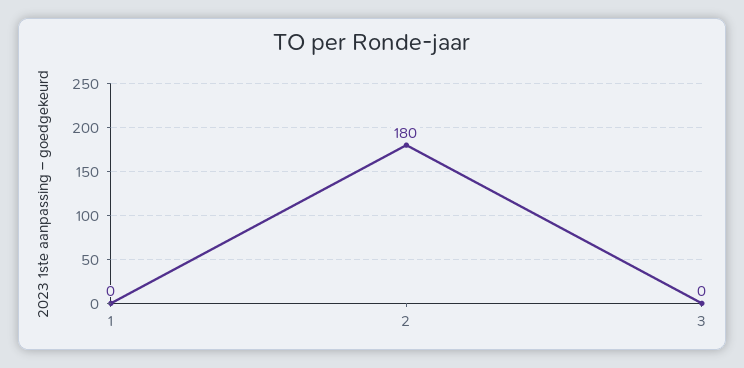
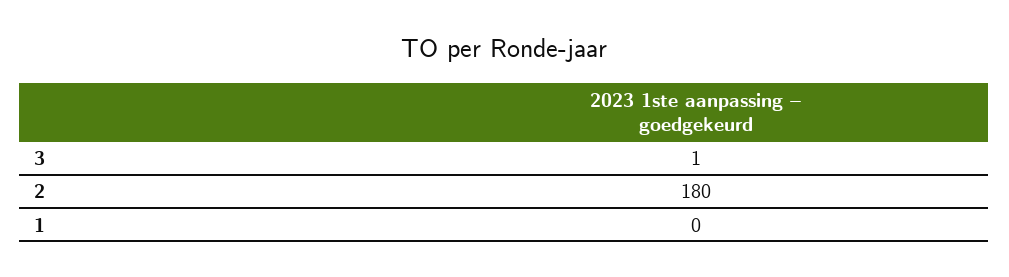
  {
    "1": 0,
    "2": 180,
-   "3": 0
+   "3": 1
  }

